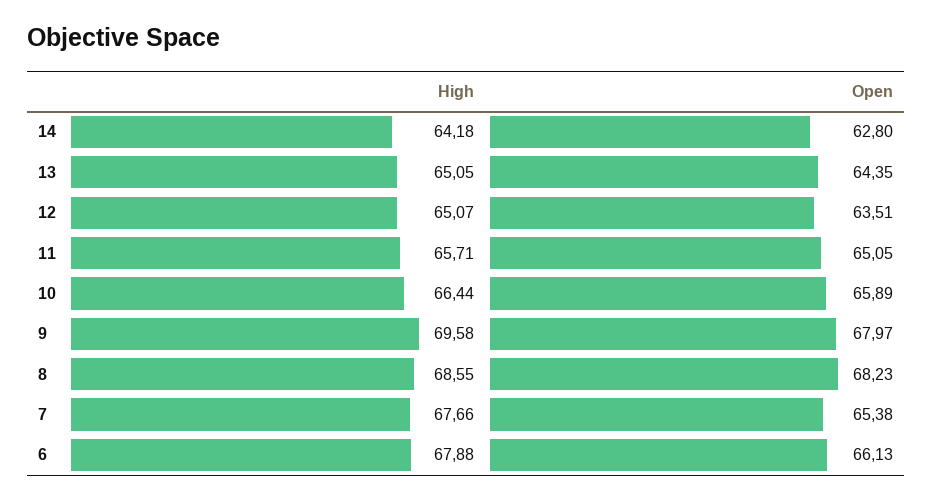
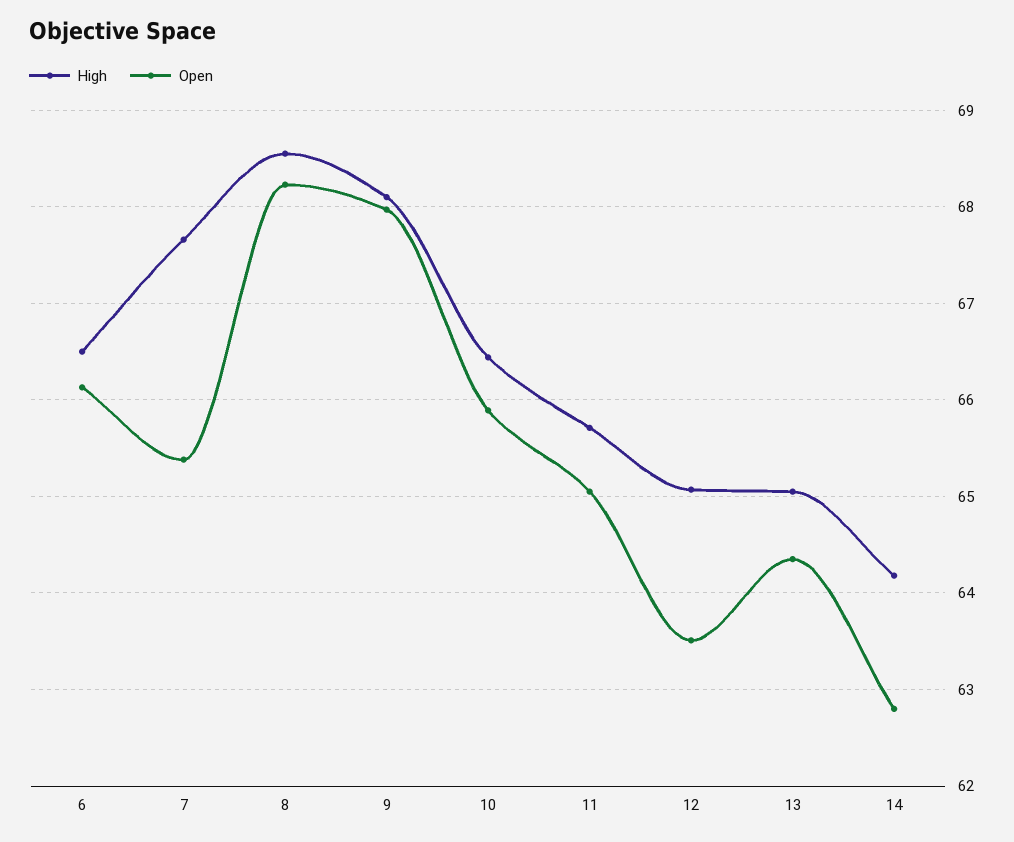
  {
    "High": {
      "14": 64.18,
      "13": 65.05,
      "12": 65.07,
      "11": 65.71,
      "10": 66.44,
-     "9": 69.58,
+     "9": 68.1,
      "8": 68.55,
      "7": 67.66,
-     "6": 67.88
+     "6": 66.5
    },
    "Open": {
      "14": 62.8,
      "13": 64.35,
      "12": 63.51,
      "11": 65.05,
      "10": 65.89,
      "9": 67.97,
      "8": 68.23,
      "7": 65.38,
      "6": 66.13
    }
  }

